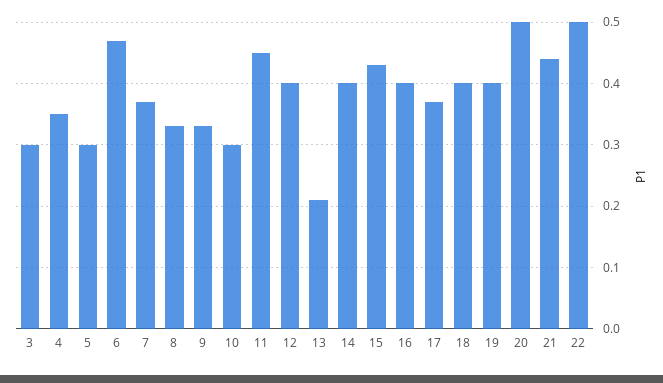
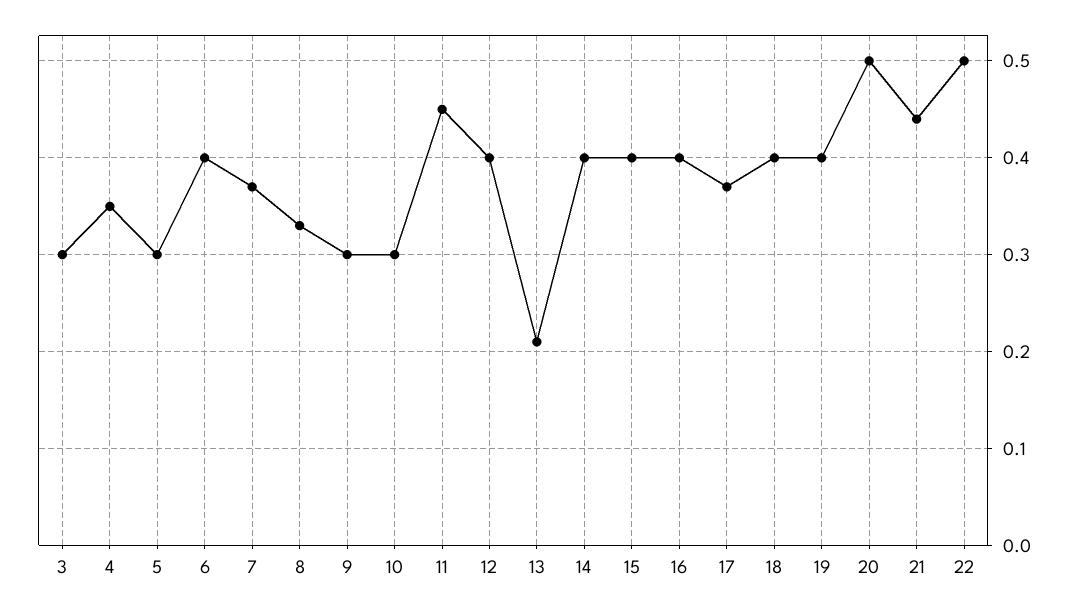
  {
    "3": 0.3,
    "4": 0.35,
    "5": 0.3,
-   "6": 0.47,
+   "6": 0.4,
    "7": 0.37,
    "8": 0.33,
-   "9": 0.33,
+   "9": 0.3,
    "10": 0.3,
    "11": 0.45,
    "12": 0.4,
    "13": 0.21,
    "14": 0.4,
-   "15": 0.43,
+   "15": 0.4,
    "16": 0.4,
    "17": 0.37,
    "18": 0.4,
    "19": 0.4,
    "20": 0.5,
    "21": 0.44,
    "22": 0.5
  }

